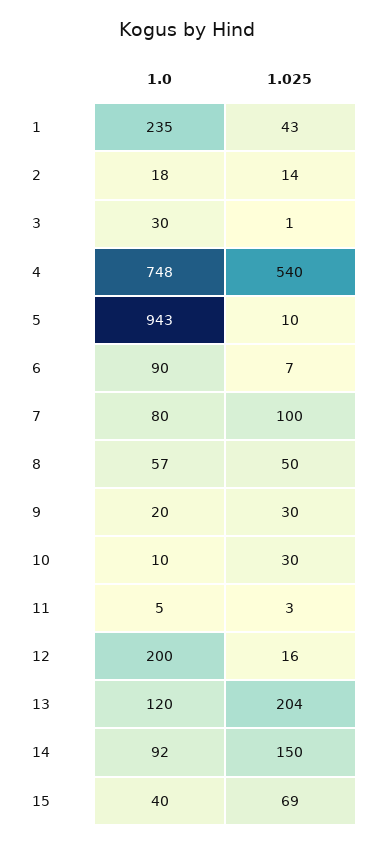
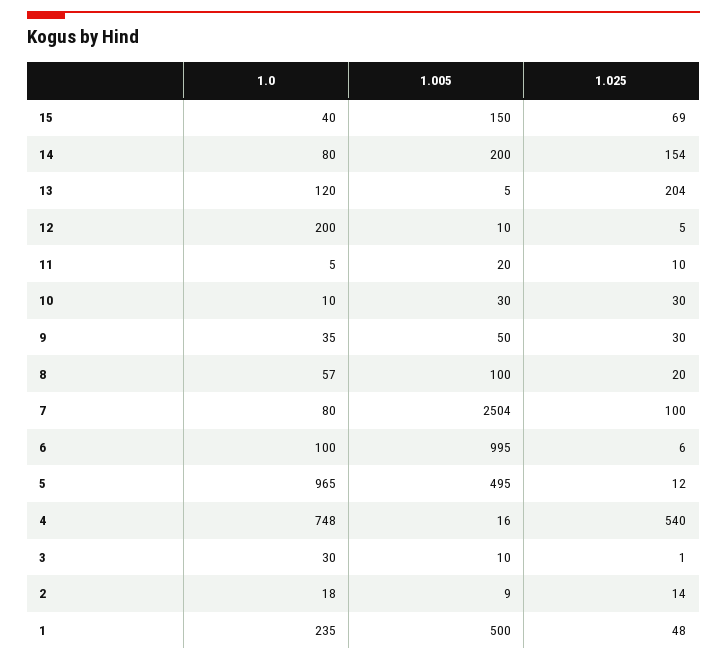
  {
    "1.0": {
      "1": 235,
      "2": 18,
      "3": 30,
      "4": 748,
-     "5": 943,
+     "5": 965,
-     "6": 90,
+     "6": 100,
      "7": 80,
      "8": 57,
-     "9": 20,
+     "9": 35,
      "10": 10,
      "11": 5,
      "12": 200,
      "13": 120,
-     "14": 92,
+     "14": 80,
      "15": 40
    },
    "1.025": {
-     "1": 43,
+     "1": 48,
      "2": 14,
      "3": 1,
      "4": 540,
-     "5": 10,
+     "5": 12,
-     "6": 7,
+     "6": 6,
      "7": 100,
-     "8": 50,
+     "8": 20,
      "9": 30,
      "10": 30,
-     "11": 3,
+     "11": 10,
-     "12": 16,
+     "12": 5,
      "13": 204,
-     "14": 150,
+     "14": 154,
      "15": 69
-   }
+   },
+   "1.005": {
+     "15": 150,
+     "14": 200,
+     "13": 5,
+     "12": 10,
+     "11": 20,
+     "10": 30,
+     "9": 50,
+     "8": 100,
+     "7": 2504,
+     "6": 995,
+     "5": 495,
+     "4": 16,
+     "3": 10,
+     "2": 9,
+     "1": 500
+   }
  }

